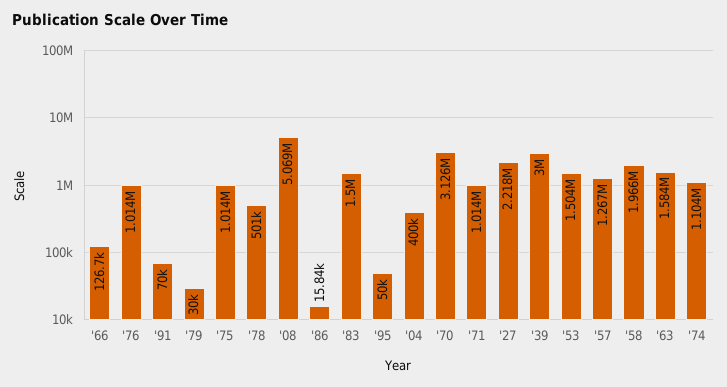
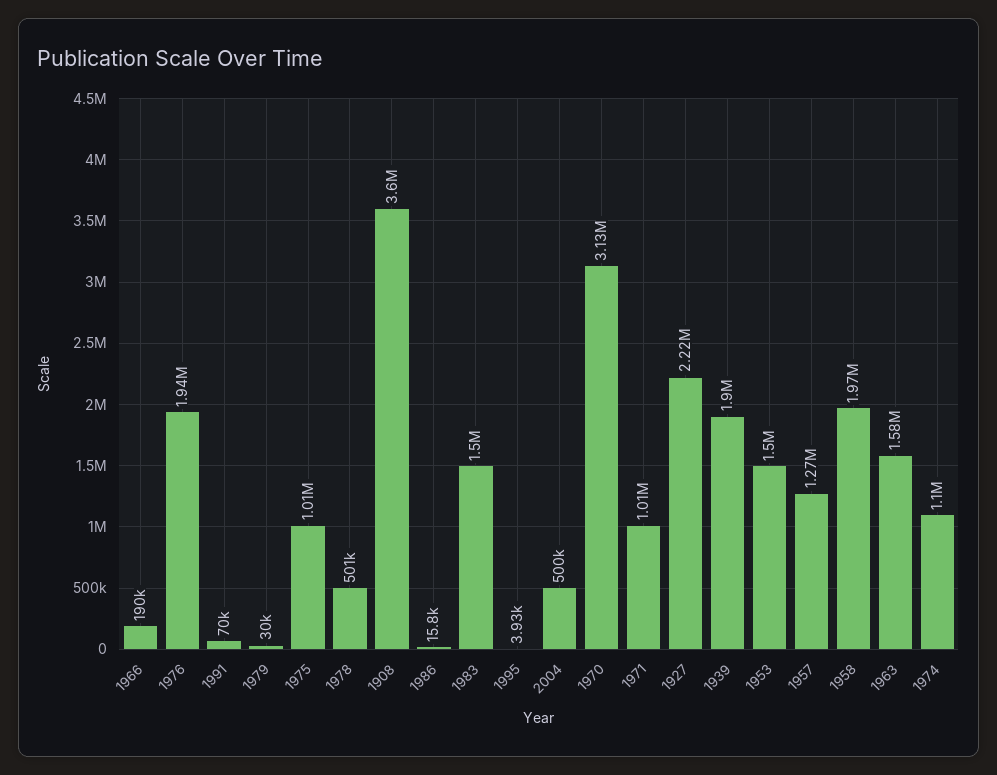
  {
-   "'66": 126700,
+   "'66": 190000,
-   "'76": 1014000,
+   "'76": 1940000,
    "'91": 70000,
    "'79": 30000,
    "'75": 1014000,
    "'78": 501000,
-   "'08": 5069000,
+   "'08": 3600000,
    "'86": 15840,
    "'83": 1500000,
-   "'95": 50000,
+   "'95": 3930,
-   "'04": 400000,
+   "'04": 500000,
    "'70": 3126000,
    "'71": 1014000,
    "'27": 2218000,
-   "'39": 3000000,
+   "'39": 1900000,
    "'53": 1504000,
    "'57": 1267000,
    "'58": 1966000,
    "'63": 1584000,
    "'74": 1104000
  }

